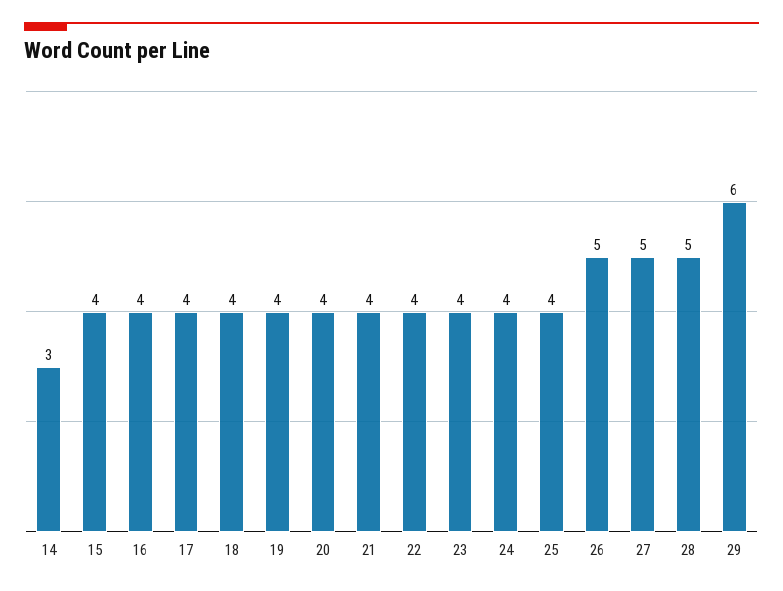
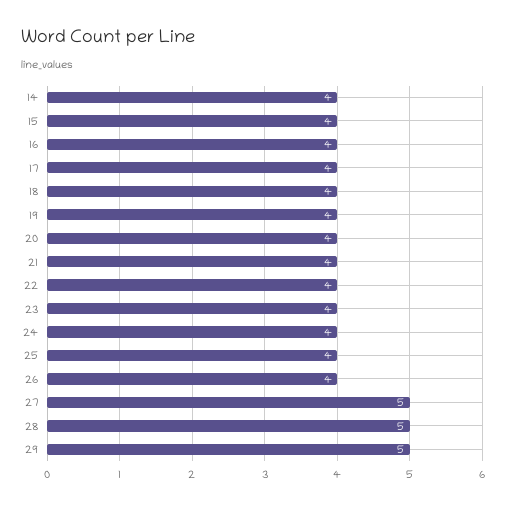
  {
-   "14": 3,
+   "14": 4,
    "15": 4,
    "16": 4,
    "17": 4,
    "18": 4,
    "19": 4,
    "20": 4,
    "21": 4,
    "22": 4,
    "23": 4,
    "24": 4,
    "25": 4,
-   "26": 5,
+   "26": 4,
    "27": 5,
    "28": 5,
-   "29": 6
+   "29": 5
  }

